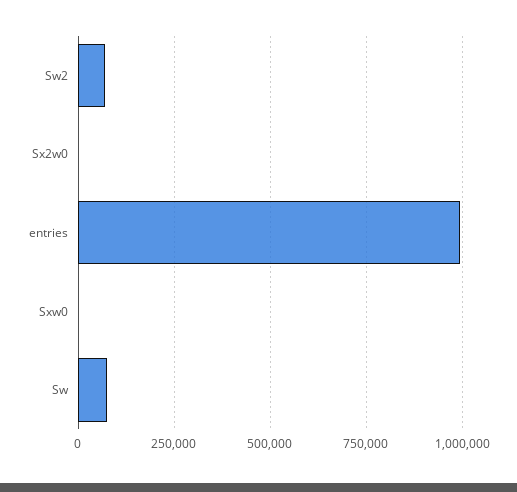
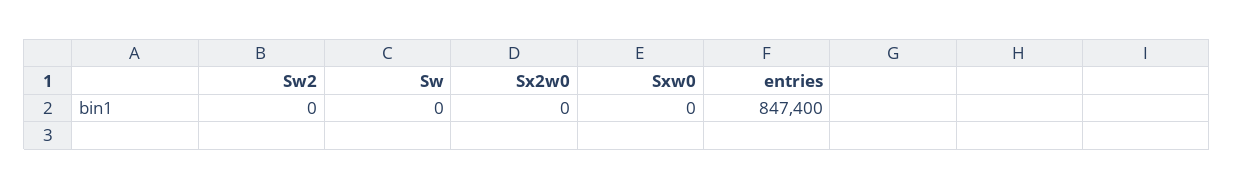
  {
-   "Sw2": 75000,
+   "Sw2": 0,
    "Sx2w0": 0,
-   "entries": 1000000,
+   "entries": 847400,
    "Sxw0": 0,
-   "Sw": 75000
+   "Sw": 0
  }

